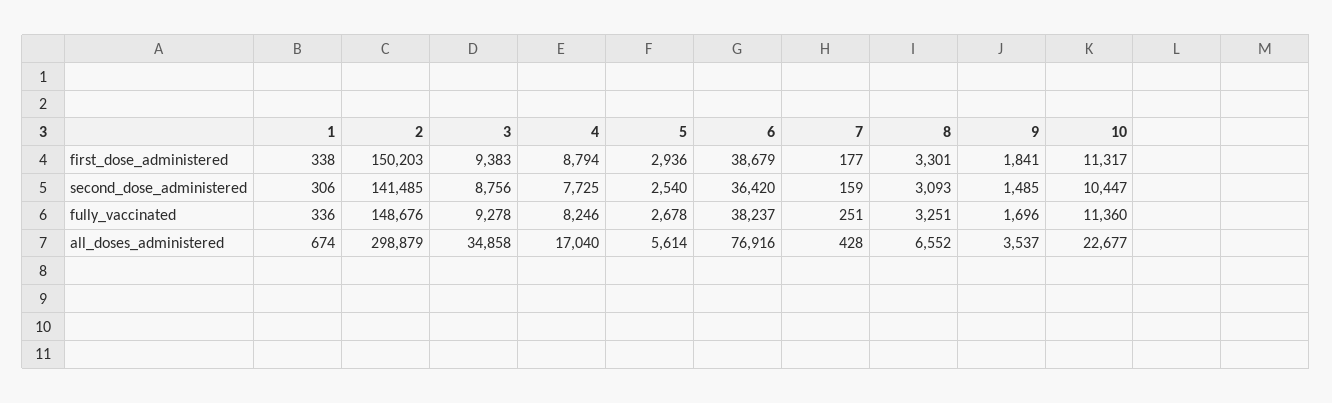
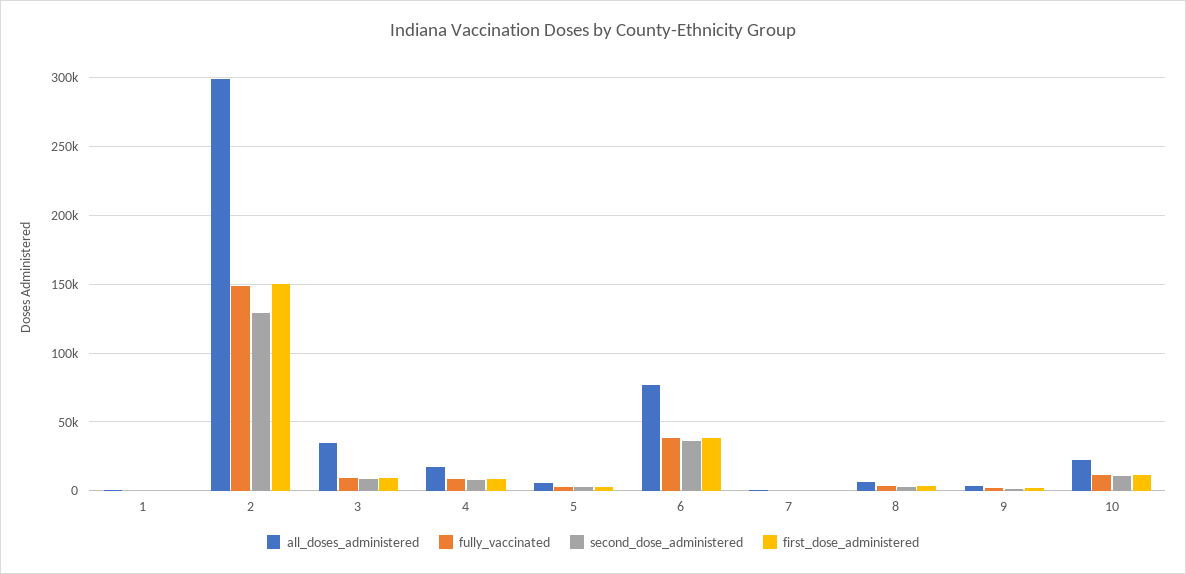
  {
    "first_dose_administered": {
      "1": 338,
      "2": 150203,
      "3": 9383,
      "4": 8794,
      "5": 2936,
      "6": 38679,
      "7": 177,
      "8": 3301,
      "9": 1841,
      "10": 11317
    },
    "second_dose_administered": {
      "1": 306,
-     "2": 141485,
+     "2": 130000,
      "3": 8756,
      "4": 7725,
      "5": 2540,
      "6": 36420,
      "7": 159,
      "8": 3093,
      "9": 1485,
      "10": 10447
    },
    "fully_vaccinated": {
      "1": 336,
      "2": 148676,
      "3": 9278,
      "4": 8246,
      "5": 2678,
      "6": 38237,
      "7": 251,
      "8": 3251,
      "9": 1696,
      "10": 11360
    },
    "all_doses_administered": {
      "1": 674,
      "2": 298879,
      "3": 34858,
      "4": 17040,
      "5": 5614,
      "6": 76916,
      "7": 428,
      "8": 6552,
      "9": 3537,
      "10": 22677
    }
  }

